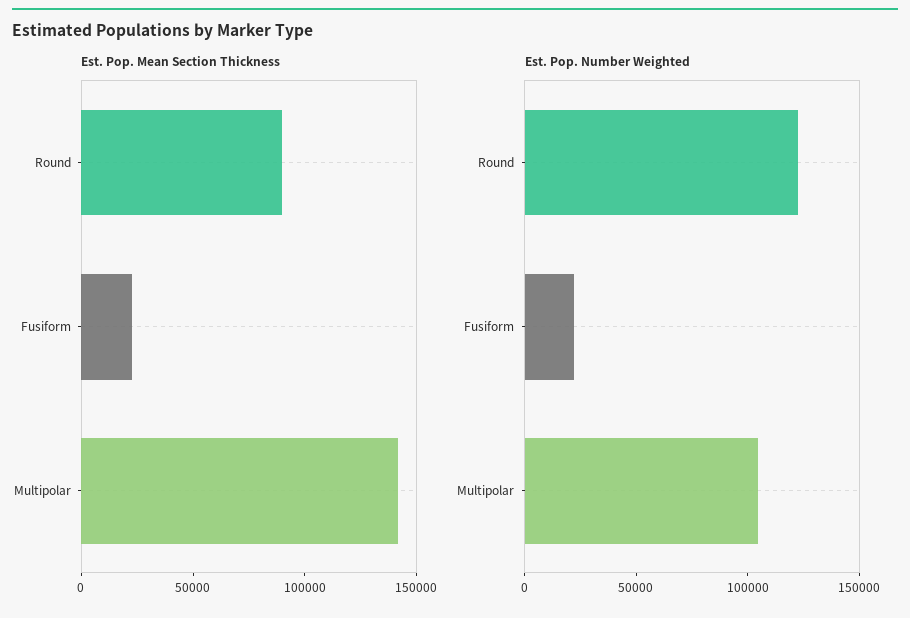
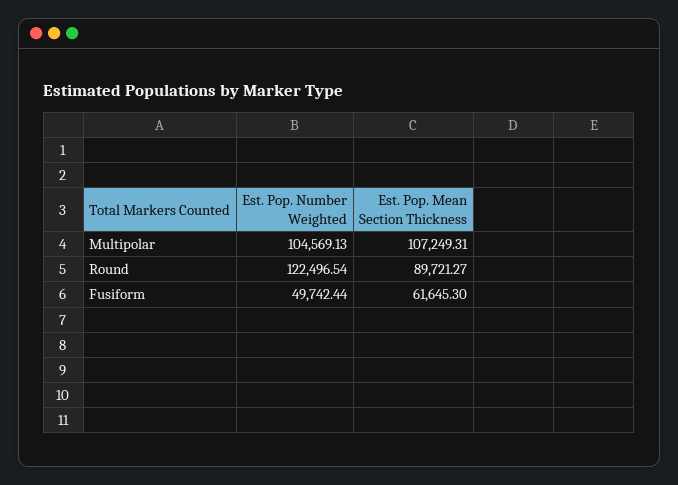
  {
    "Est. Pop. Mean Section Thickness": {
      "Round": 89721.27,
-     "Fusiform": 20000,
+     "Fusiform": 61645.3,
-     "Multipolar": 140000
+     "Multipolar": 107249.31
    },
    "Est. Pop. Number Weighted": {
      "Round": 122496.54,
-     "Fusiform": 20000,
+     "Fusiform": 49742.44,
      "Multipolar": 104569.13
    }
  }

